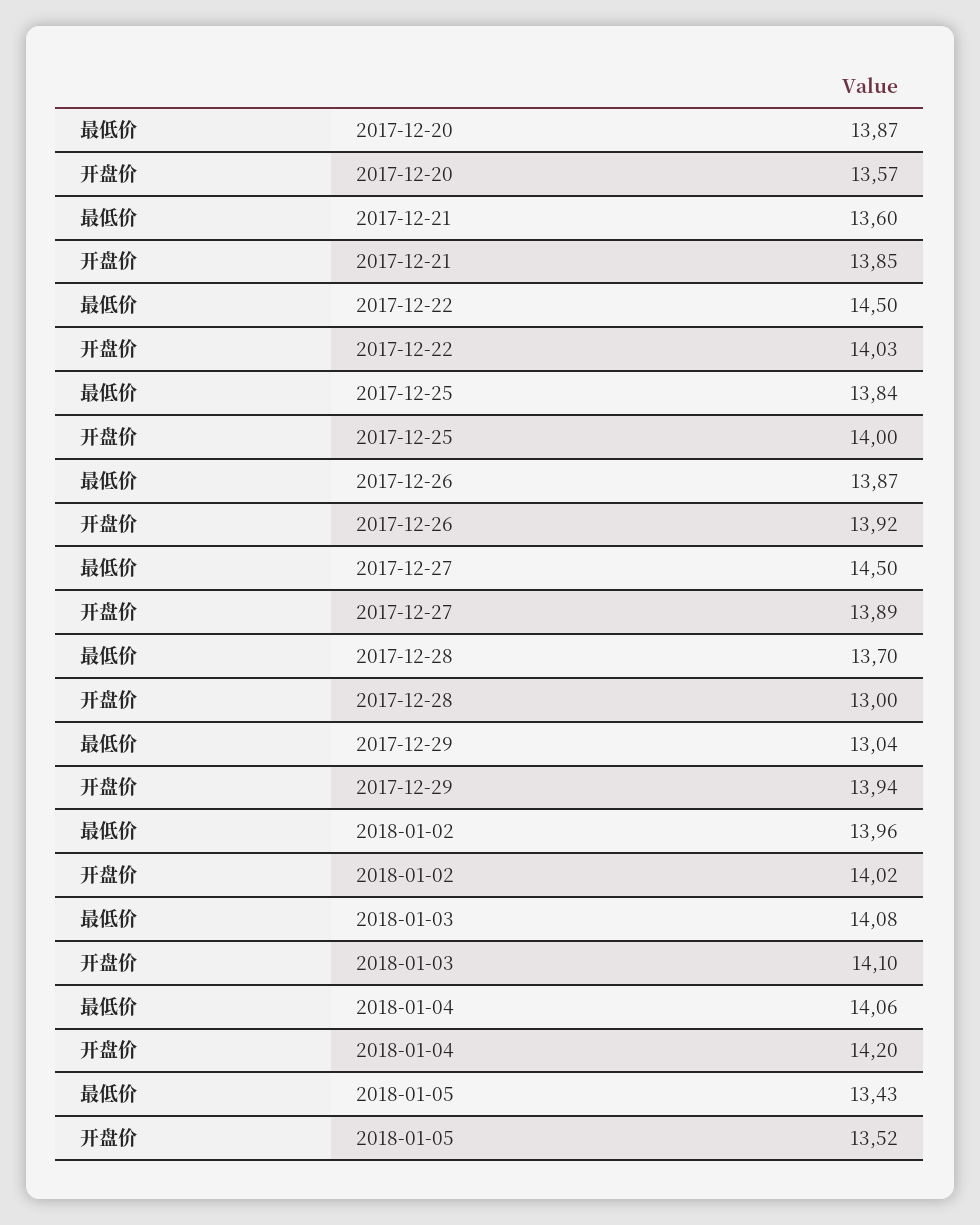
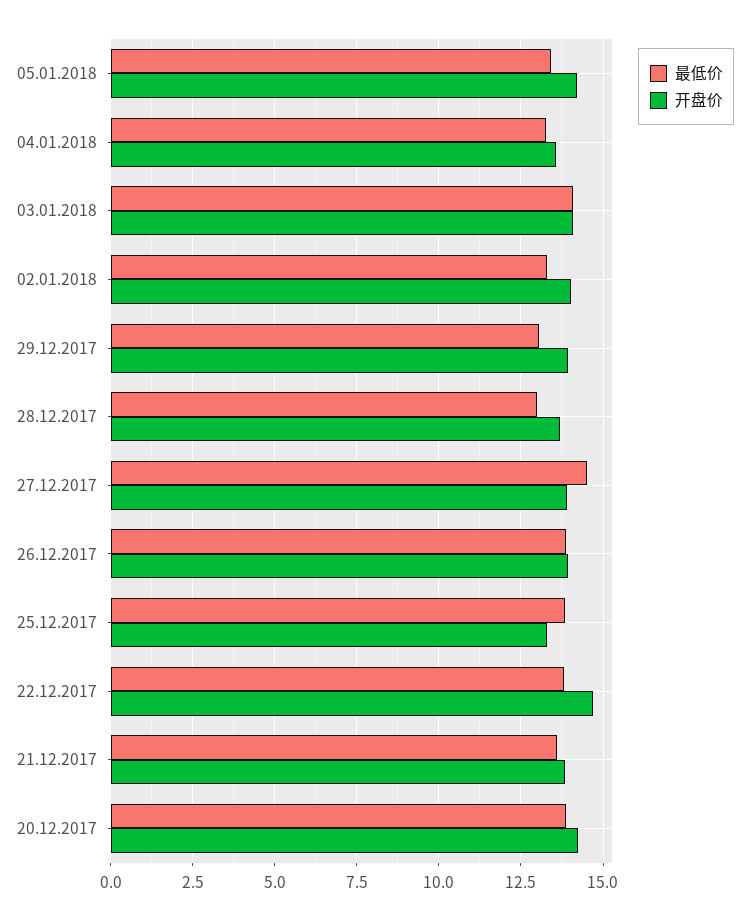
  {
    "最低价": {
      "2017-12-20": 13.87,
      "2017-12-21": 13.6,
-     "2017-12-22": 14.5,
+     "2017-12-22": 13.75,
      "2017-12-25": 13.84,
      "2017-12-26": 13.87,
      "2017-12-27": 14.5,
-     "2017-12-28": 13.7,
+     "2017-12-28": 13,
      "2017-12-29": 13.04,
-     "2018-01-02": 13.96,
+     "2018-01-02": 13.25,
      "2018-01-03": 14.08,
-     "2018-01-04": 14.06,
+     "2018-01-04": 13.25,
      "2018-01-05": 13.43
    },
    "开盘价": {
-     "2017-12-20": 13.57,
+     "2017-12-20": 14.25,
      "2017-12-21": 13.85,
-     "2017-12-22": 14.03,
+     "2017-12-22": 14.75,
-     "2017-12-25": 14,
+     "2017-12-25": 13.25,
      "2017-12-26": 13.92,
      "2017-12-27": 13.89,
-     "2017-12-28": 13,
+     "2017-12-28": 13.75,
      "2017-12-29": 13.94,
      "2018-01-02": 14.02,
      "2018-01-03": 14.1,
-     "2018-01-04": 14.2,
+     "2018-01-04": 13.5,
-     "2018-01-05": 13.52
+     "2018-01-05": 14.25
    }
  }

